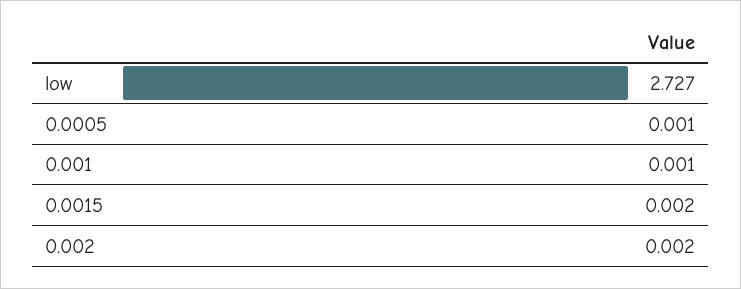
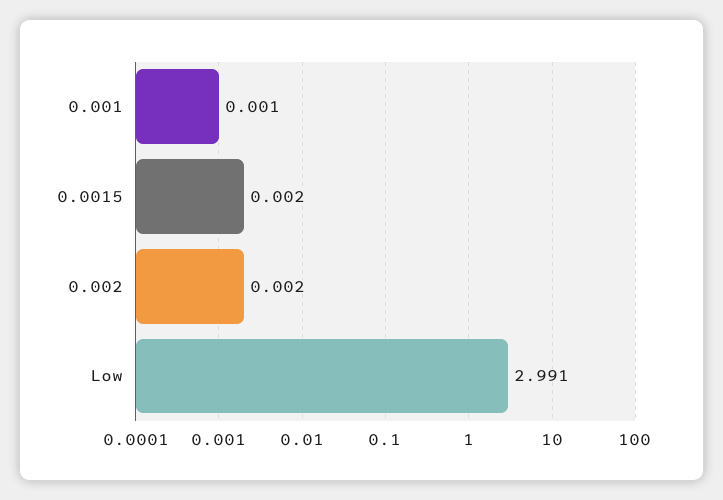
  {
-   "low": 2.727,
+   "low": 2.991,
-   "0.0005": 0.001,
    "0.001": 0.001,
    "0.0015": 0.002,
    "0.002": 0.002
  }

